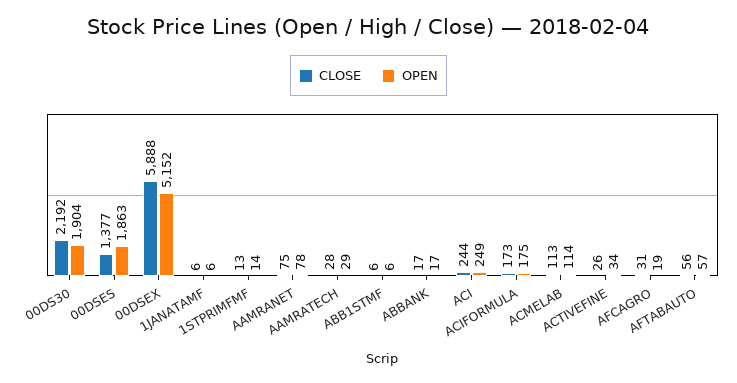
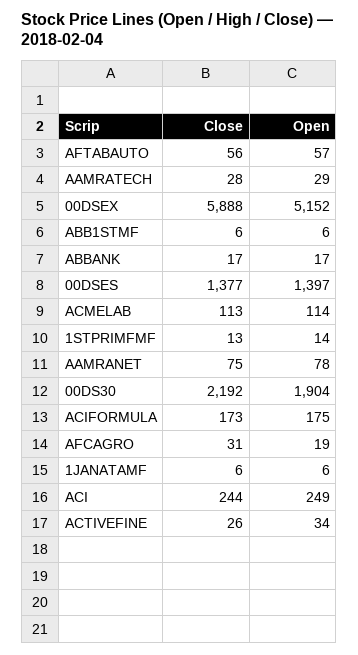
  {
    "CLOSE": {
      "00DS30": 2192,
      "00DSES": 1377,
      "00DSEX": 5888,
      "1JANATAMF": 6,
      "1STPRIMFMF": 13,
      "AAMRANET": 75,
      "AAMRATECH": 28,
      "ABB1STMF": 6,
      "ABBANK": 17,
      "ACI": 244,
      "ACIFORMULA": 173,
      "ACMELAB": 113,
      "ACTIVEFINE": 26,
      "AFCAGRO": 31,
      "AFTABAUTO": 56
    },
    "OPEN": {
      "00DS30": 1904,
-     "00DSES": 1863,
+     "00DSES": 1397,
      "00DSEX": 5152,
      "1JANATAMF": 6,
      "1STPRIMFMF": 14,
      "AAMRANET": 78,
      "AAMRATECH": 29,
      "ABB1STMF": 6,
      "ABBANK": 17,
      "ACI": 249,
      "ACIFORMULA": 175,
      "ACMELAB": 114,
      "ACTIVEFINE": 34,
      "AFCAGRO": 19,
      "AFTABAUTO": 57
    }
  }

